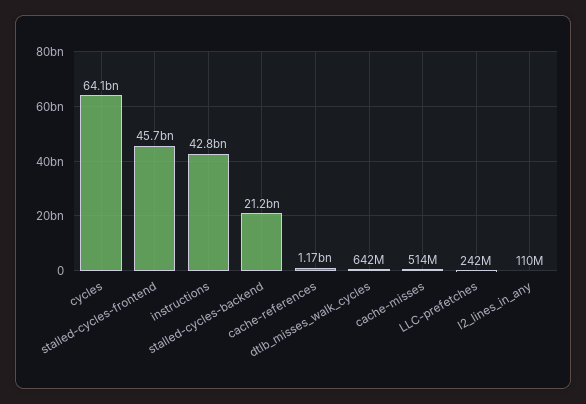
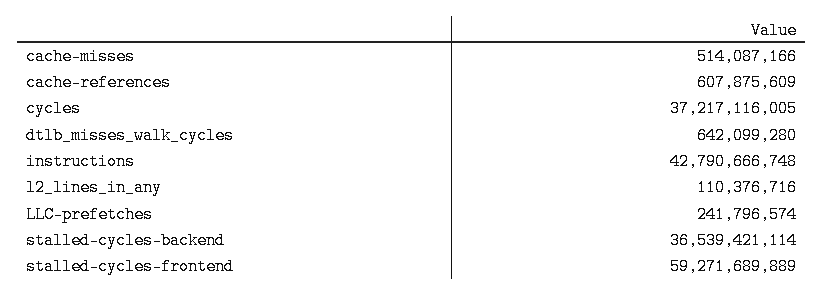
  {
-   "cycles": 64100000000,
+   "cycles": 37217116005,
-   "stalled-cycles-frontend": 45700000000,
+   "stalled-cycles-frontend": 59271689889,
    "instructions": 42790666748,
-   "stalled-cycles-backend": 21200000000,
+   "stalled-cycles-backend": 36539421114,
-   "cache-references": 1170000000,
+   "cache-references": 607875609,
    "dtlb_misses_walk_cycles": 642099280,
    "cache-misses": 514087166,
    "LLC-prefetches": 241796574,
    "l2_lines_in_any": 110376716
  }

